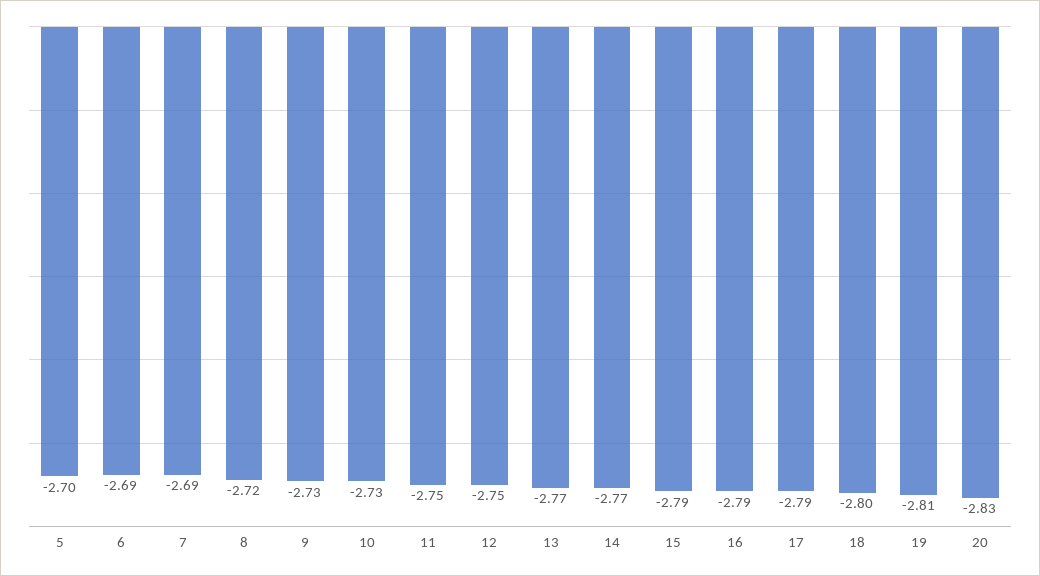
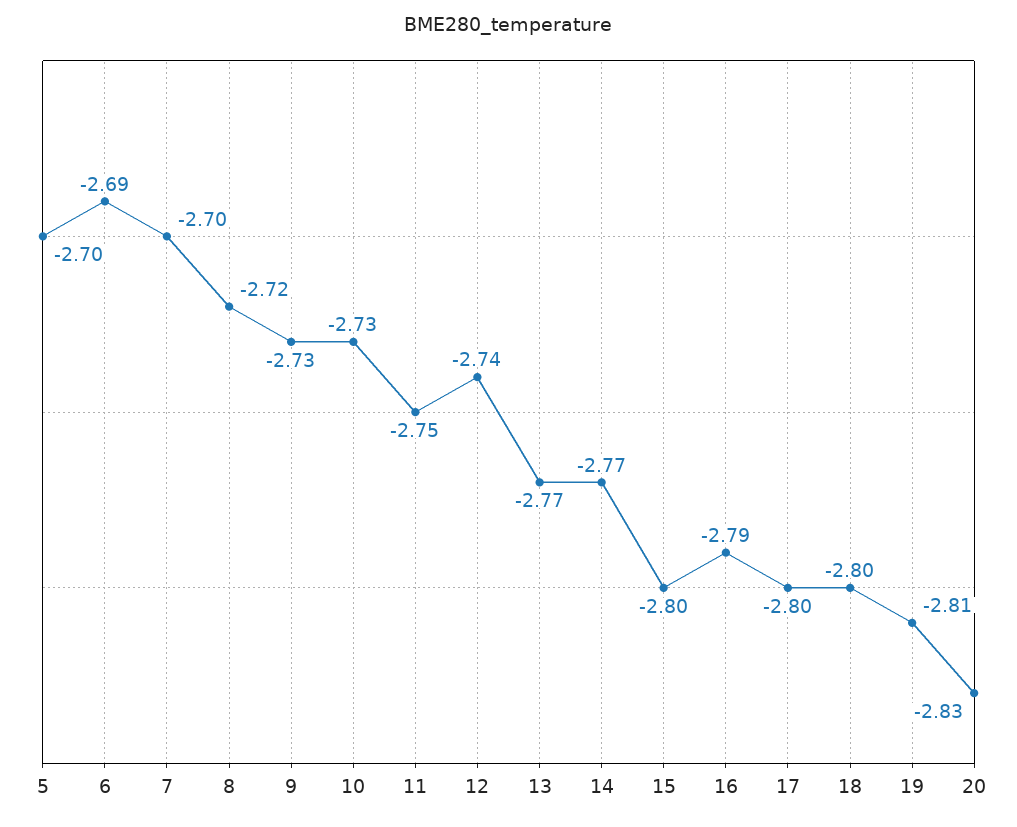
  {
    "5": -2.7,
    "6": -2.69,
-   "7": -2.69,
+   "7": -2.7,
    "8": -2.72,
    "9": -2.73,
    "10": -2.73,
    "11": -2.75,
-   "12": -2.75,
+   "12": -2.74,
    "13": -2.77,
    "14": -2.77,
-   "15": -2.79,
+   "15": -2.8,
    "16": -2.79,
-   "17": -2.79,
+   "17": -2.8,
    "18": -2.8,
    "19": -2.81,
    "20": -2.83
  }

